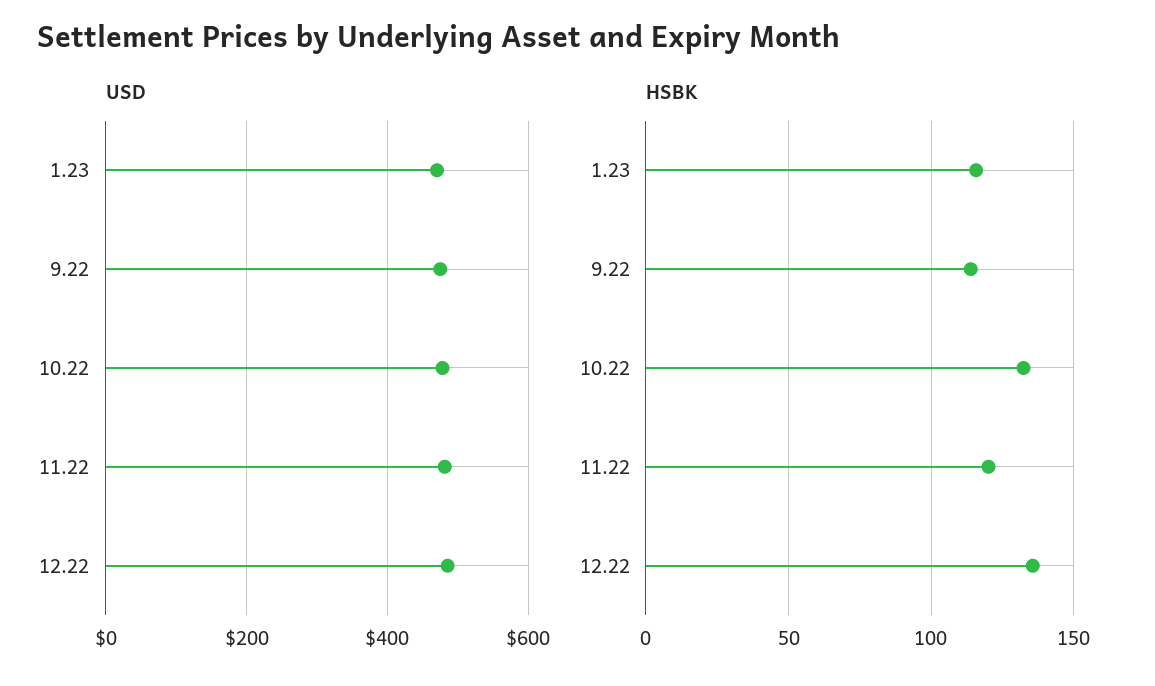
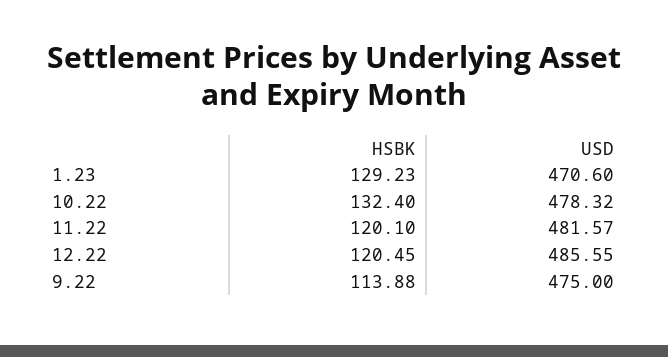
  {
    "USD": {
      "1.23": 470.6,
      "9.22": 475,
      "10.22": 478.32,
      "11.22": 481.57,
      "12.22": 485.55
    },
    "HSBK": {
-     "1.23": 115,
+     "1.23": 129.23,
      "9.22": 113.88,
      "10.22": 132.4,
      "11.22": 120.1,
-     "12.22": 135
+     "12.22": 120.45
    }
  }

